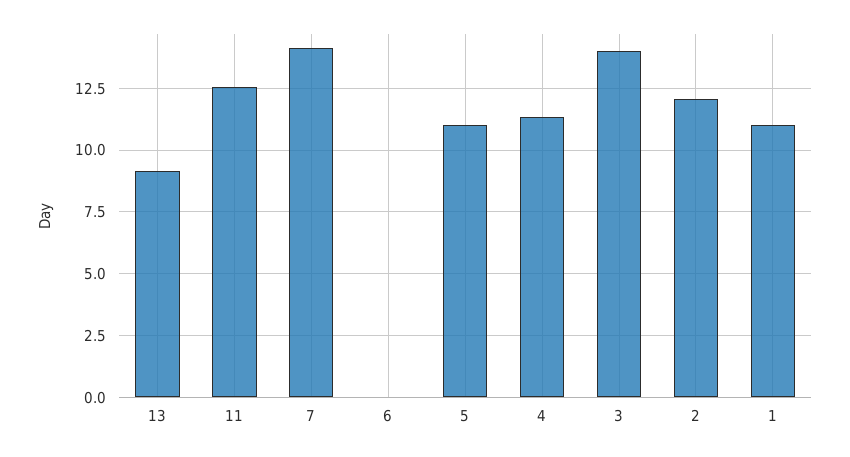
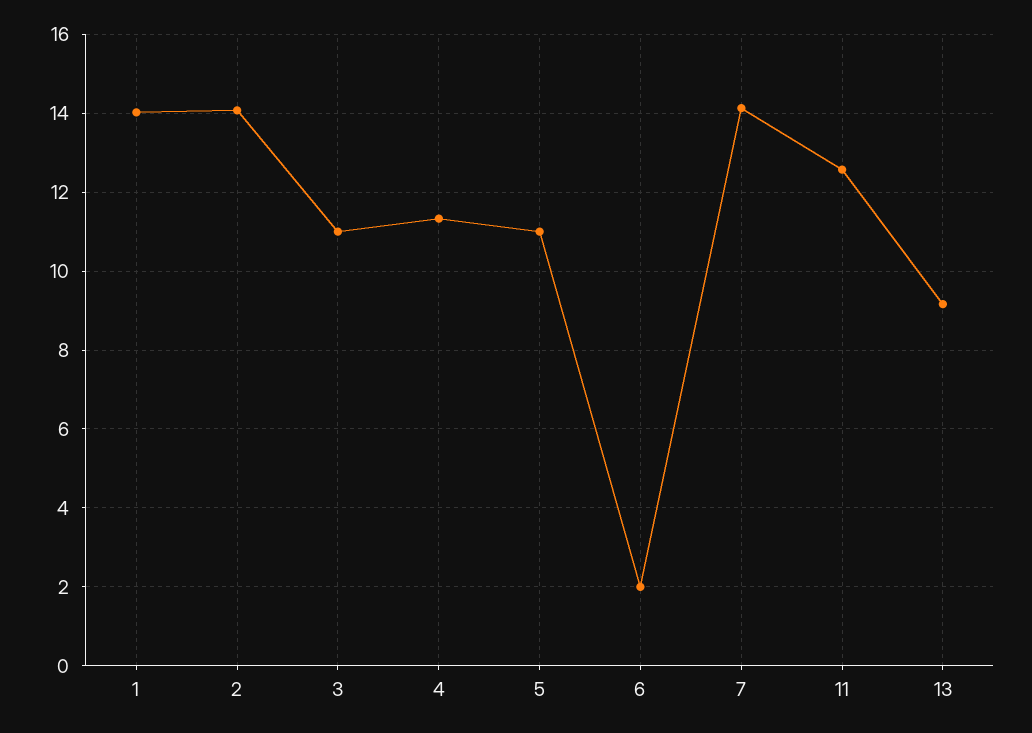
  {
    "13": 9.2,
    "11": 12.6,
    "7": 14.2,
-   "6": 0,
+   "6": 2,
    "5": 11,
    "4": 11.4,
-   "3": 14,
+   "3": 11,
-   "2": 12,
+   "2": 14,
-   "1": 11
+   "1": 14
  }

